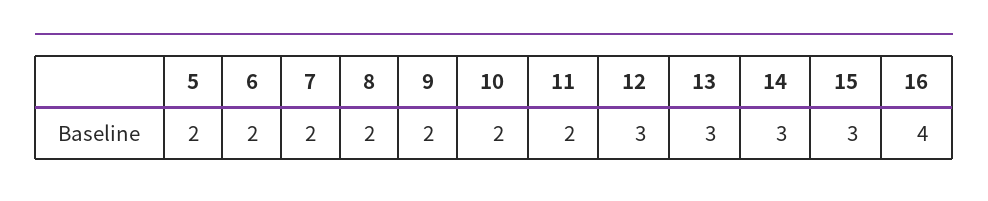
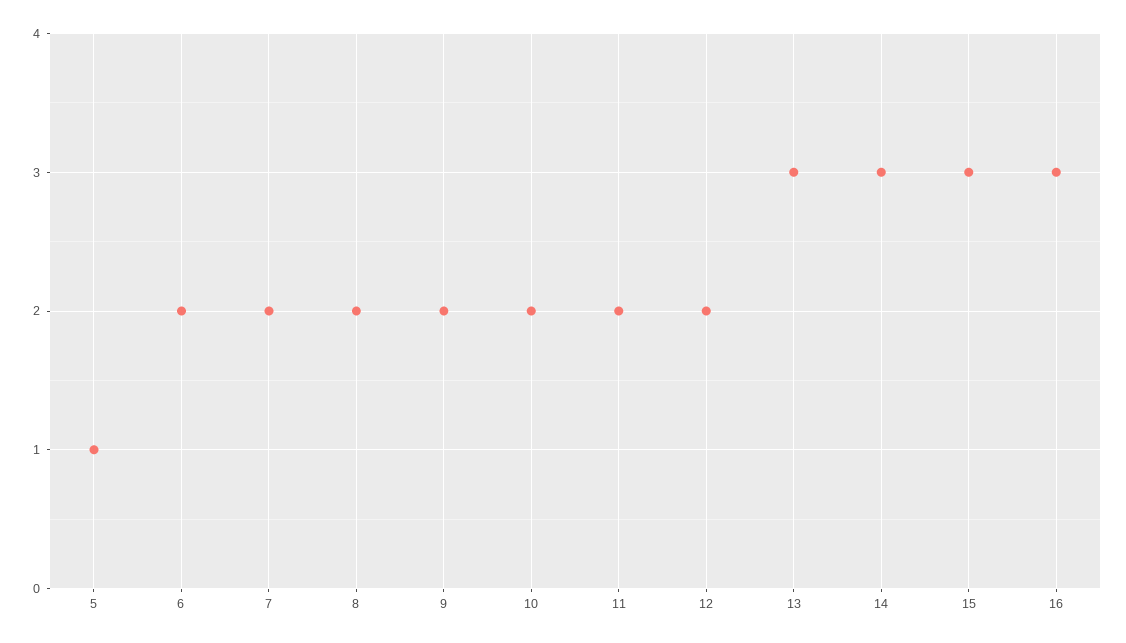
  {
-   "5": 2,
+   "5": 1,
    "6": 2,
    "7": 2,
    "8": 2,
    "9": 2,
    "10": 2,
    "11": 2,
-   "12": 3,
+   "12": 2,
    "13": 3,
    "14": 3,
    "15": 3,
-   "16": 4
+   "16": 3
  }

